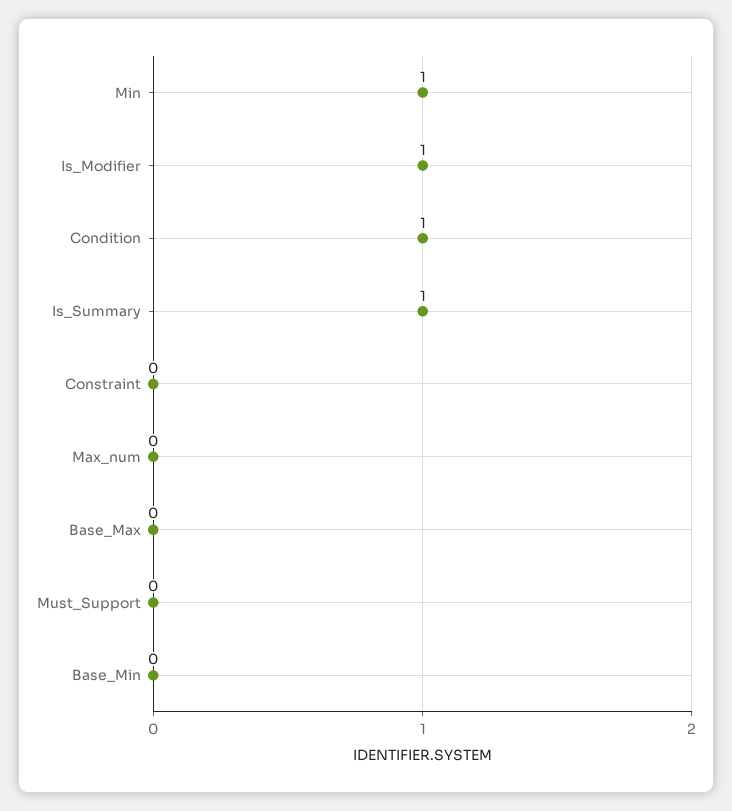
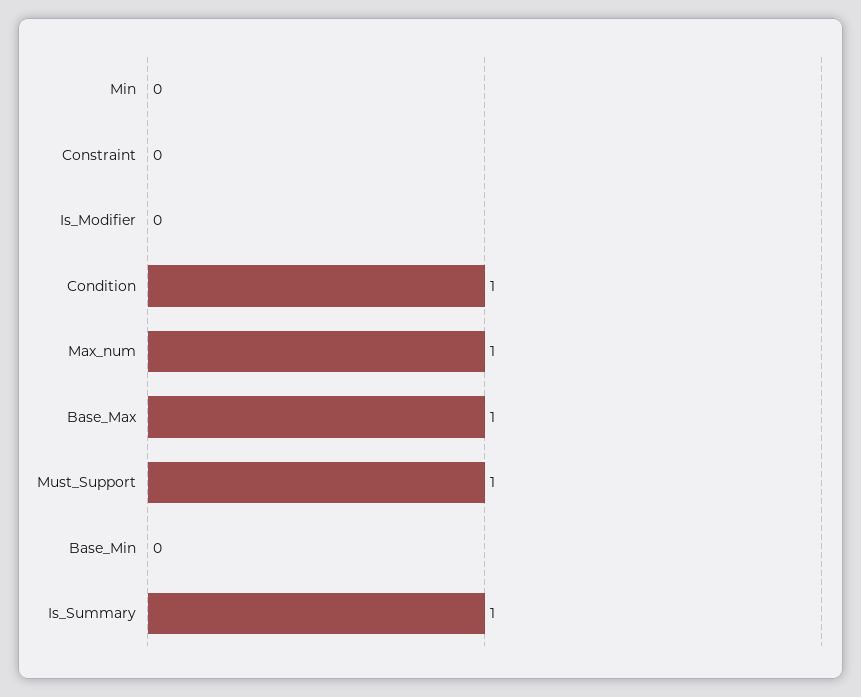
  {
-   "Min": 1,
+   "Min": 0,
-   "Is_Modifier": 1,
+   "Is_Modifier": 0,
    "Condition": 1,
    "Is_Summary": 1,
    "Constraint": 0,
-   "Max_num": 0,
+   "Max_num": 1,
-   "Base_Max": 0,
+   "Base_Max": 1,
-   "Must_Support": 0,
+   "Must_Support": 1,
    "Base_Min": 0
  }

